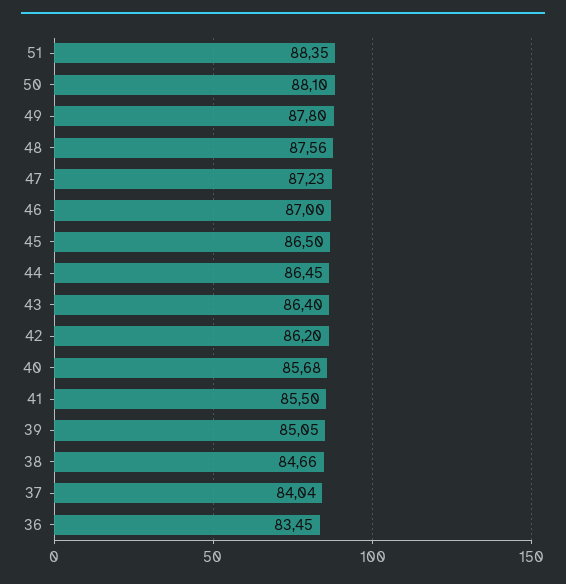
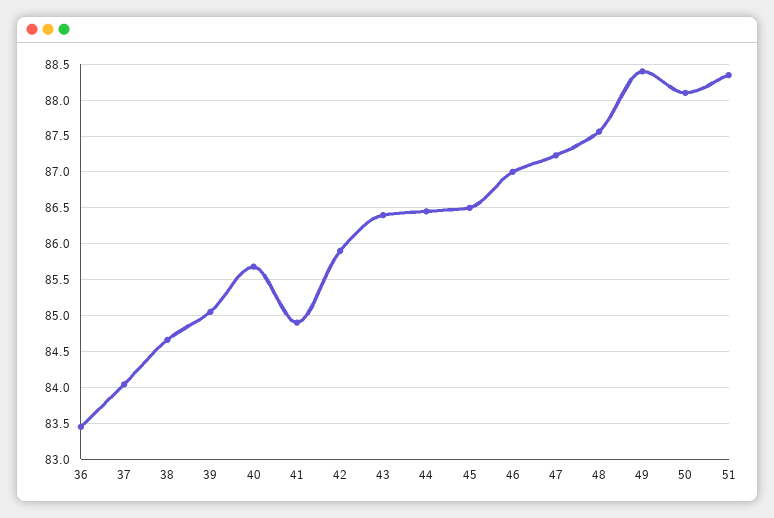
  {
    "51": 88.35,
    "50": 88.1,
-   "49": 87.8,
+   "49": 88.4,
    "48": 87.56,
    "47": 87.23,
    "46": 87,
    "45": 86.5,
    "44": 86.45,
    "43": 86.4,
-   "42": 86.2,
+   "42": 85.9,
    "40": 85.68,
-   "41": 85.5,
+   "41": 84.9,
    "39": 85.05,
    "38": 84.66,
    "37": 84.04,
    "36": 83.45
  }

